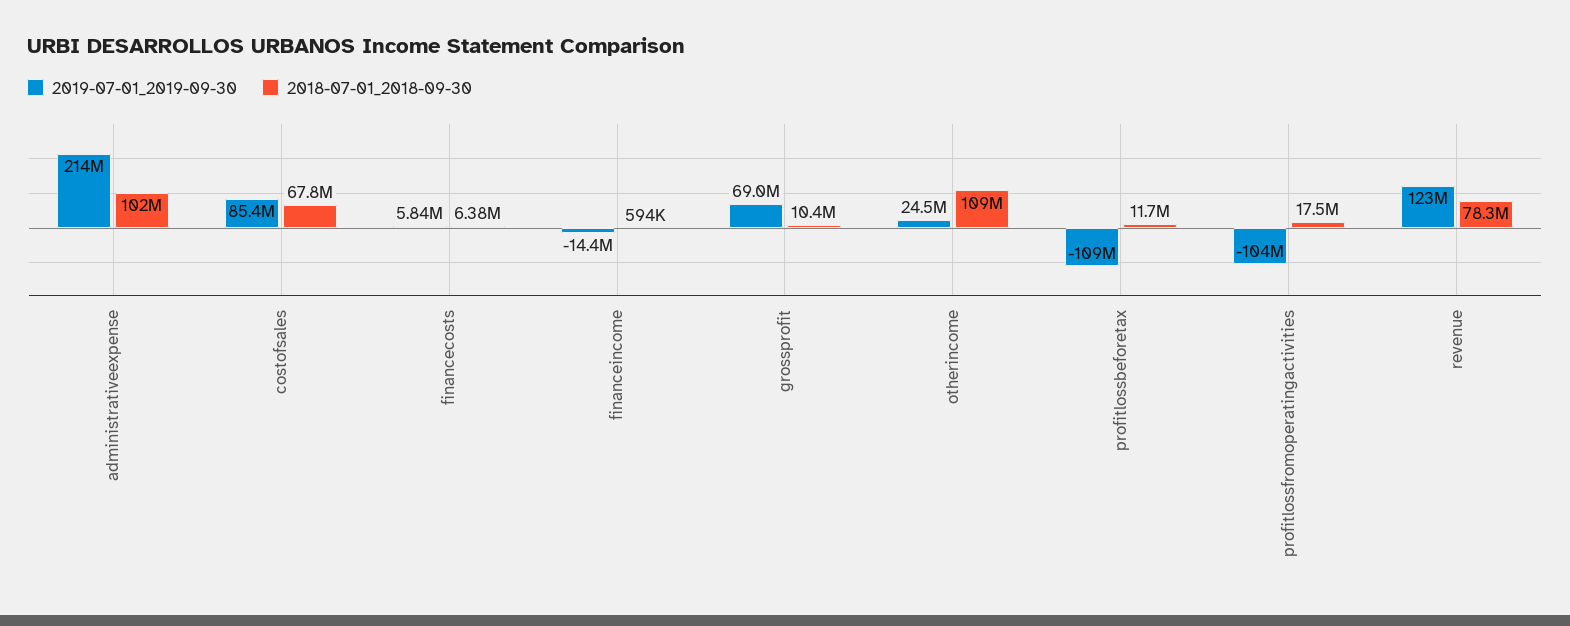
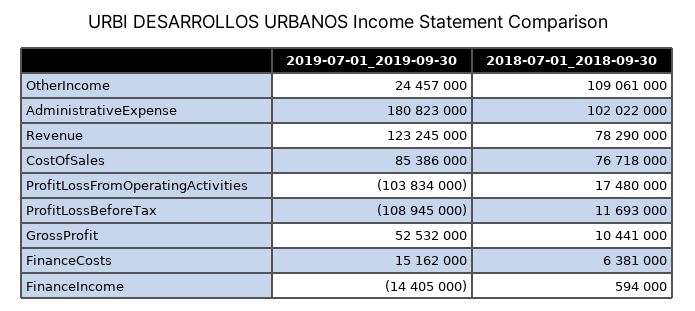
  {
    "2019-07-01_2019-09-30": {
-     "administrativeexpense": 214000000,
+     "administrativeexpense": 180823000,
      "costofsales": 85386000,
-     "financecosts": 5840000,
+     "financecosts": 15162000,
      "financeincome": -14405000,
-     "grossprofit": 69000000,
+     "grossprofit": 52532000,
      "otherincome": 24457000,
      "profitlossbeforetax": -108945000,
      "profitlossfromoperatingactivities": -103834000,
      "revenue": 123245000
    },
    "2018-07-01_2018-09-30": {
      "administrativeexpense": 102022000,
-     "costofsales": 67800000,
+     "costofsales": 76718000,
      "financecosts": 6381000,
      "financeincome": 594000,
      "grossprofit": 10441000,
      "otherincome": 109061000,
      "profitlossbeforetax": 11693000,
      "profitlossfromoperatingactivities": 17480000,
      "revenue": 78290000
    }
  }

